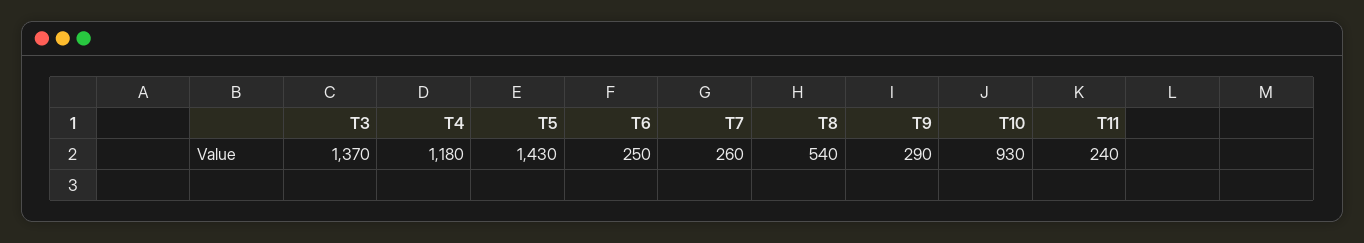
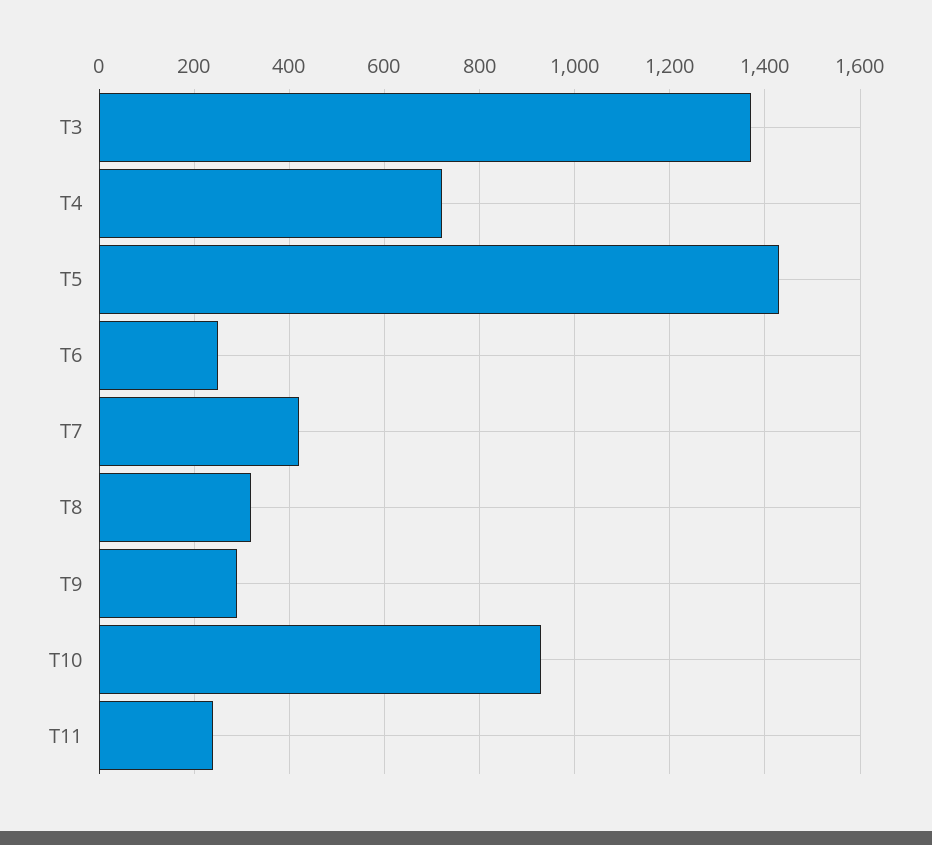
  {
    "T3": 1370,
-   "T4": 1180,
+   "T4": 720,
    "T5": 1430,
    "T6": 250,
-   "T7": 260,
+   "T7": 420,
-   "T8": 540,
+   "T8": 320,
    "T9": 290,
    "T10": 930,
    "T11": 240
  }

